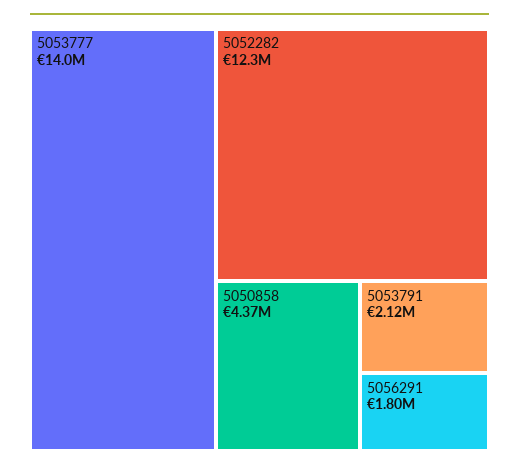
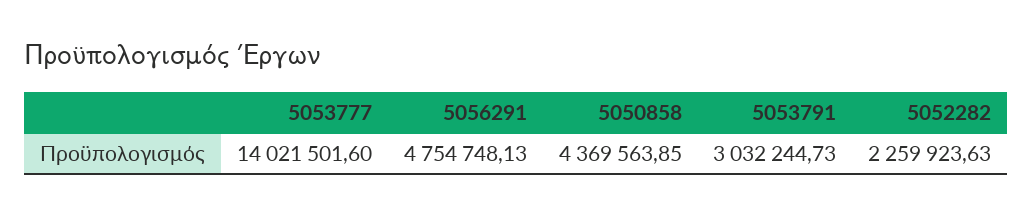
  {
    "5053777": 14021501.6,
-   "5052282": 12300000,
+   "5052282": 2259923.63,
    "5050858": 4369563.85,
-   "5053791": 2120000,
+   "5053791": 3032244.73,
-   "5056291": 1800000
+   "5056291": 4754748.13
  }

